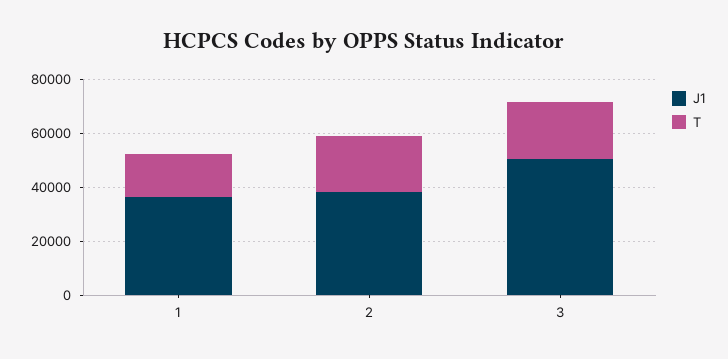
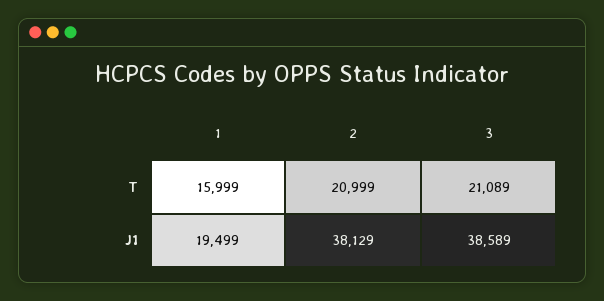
  {
    "J1": {
-     "1": 35000,
+     "1": 19499,
      "2": 38129,
-     "3": 50000
+     "3": 38589
    },
    "T": {
      "1": 15999,
      "2": 20999,
      "3": 21089
    }
  }

